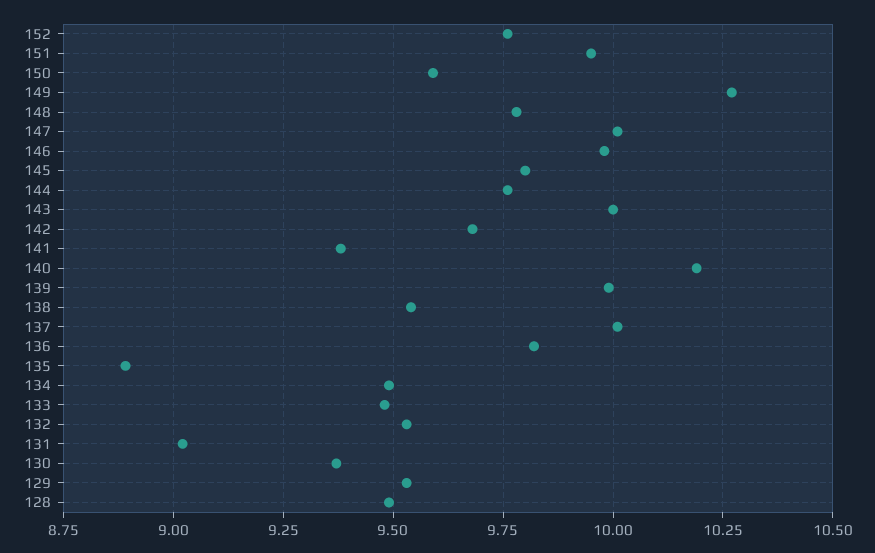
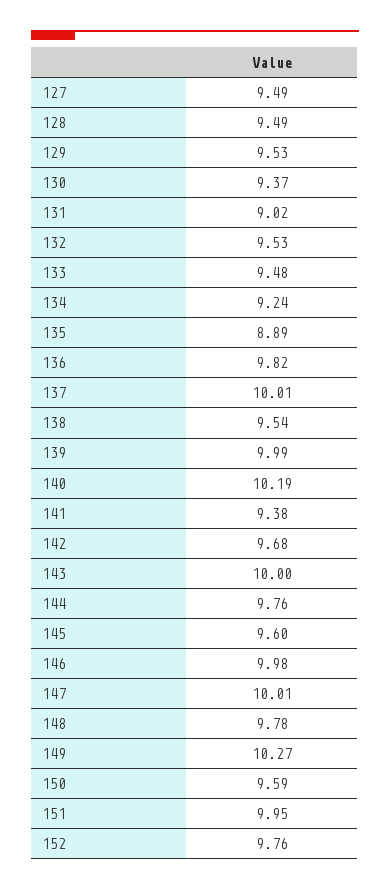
  {
    "152": 9.76,
    "151": 9.95,
    "150": 9.59,
    "149": 10.27,
    "148": 9.78,
    "147": 10.01,
    "146": 9.98,
-   "145": 9.8,
+   "145": 9.6,
    "144": 9.76,
    "143": 10,
    "142": 9.68,
    "141": 9.38,
    "140": 10.19,
    "139": 9.99,
    "138": 9.54,
    "137": 10.01,
    "136": 9.82,
    "135": 8.89,
-   "134": 9.5,
+   "134": 9.24,
    "133": 9.48,
    "132": 9.53,
    "131": 9.02,
    "130": 9.37,
    "129": 9.53,
-   "128": 9.49
+   "128": 9.49,
+   "127": 9.49
  }

